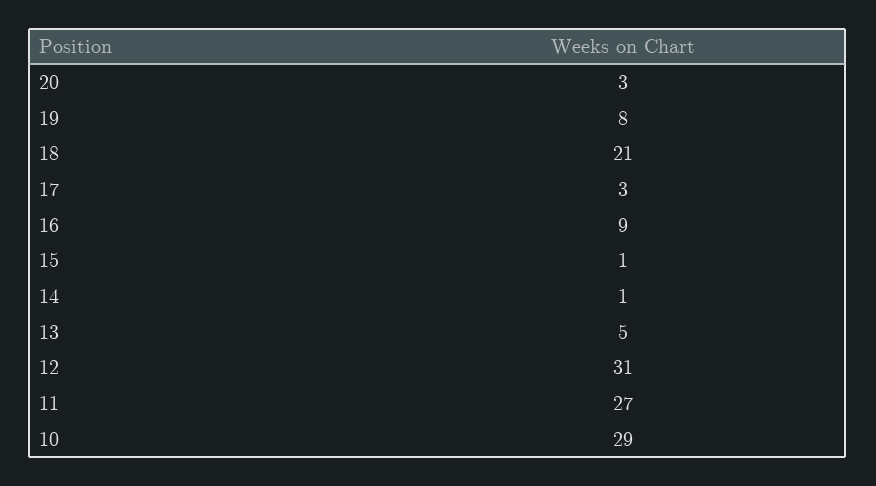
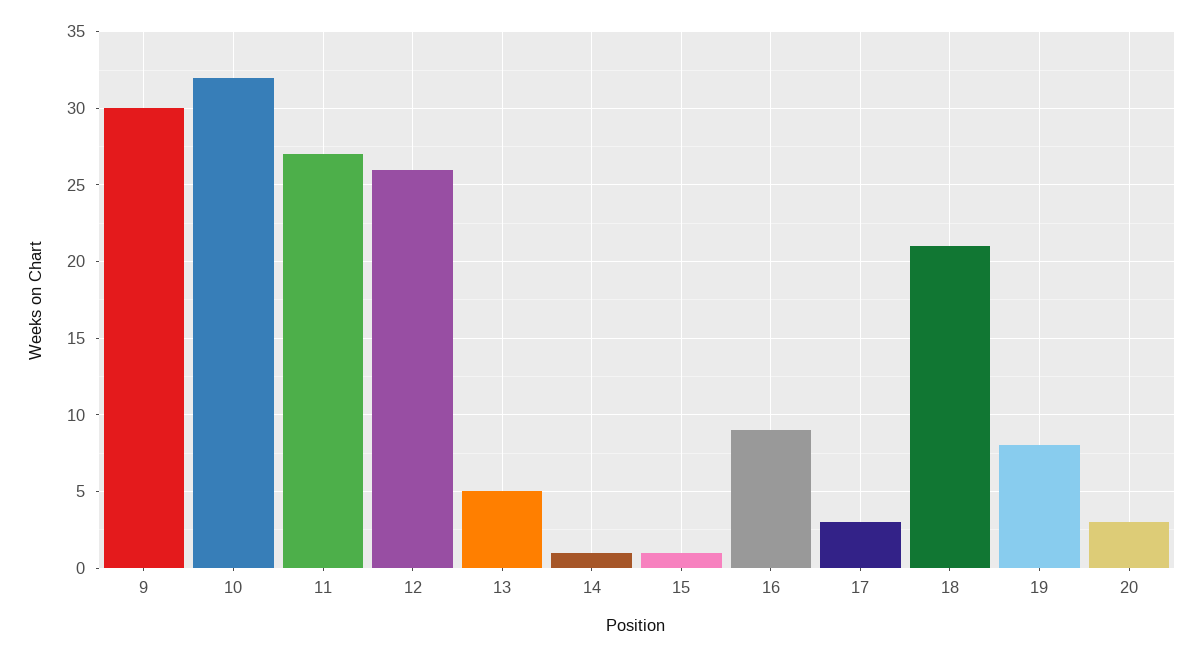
  {
    "20": 3,
    "19": 8,
    "18": 21,
    "17": 3,
    "16": 9,
    "15": 1,
    "14": 1,
    "13": 5,
-   "12": 31,
+   "12": 26,
    "11": 27,
-   "10": 29
+   "10": 32,
+   "9": 30
  }

